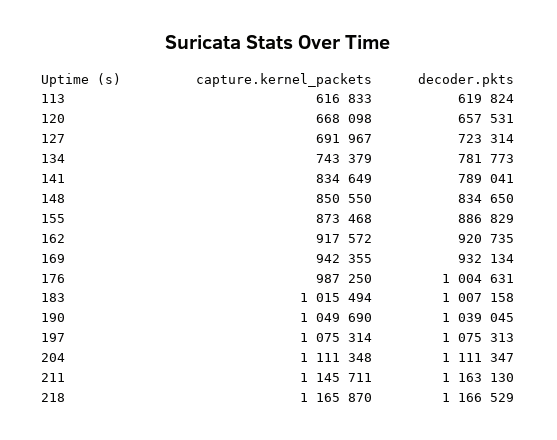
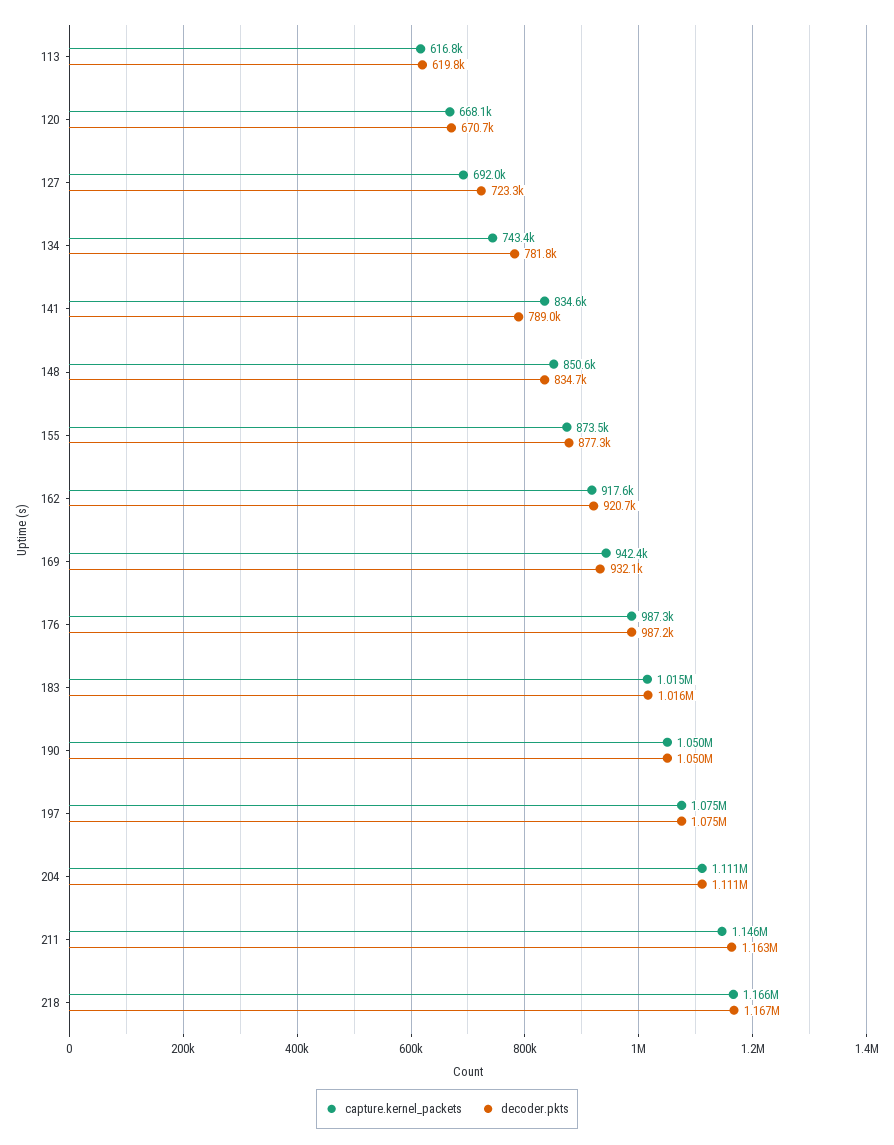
  {
    "capture.kernel_packets": {
      "113": 616833,
      "120": 668098,
      "127": 691967,
      "134": 743379,
      "141": 834649,
      "148": 850550,
      "155": 873468,
      "162": 917572,
      "169": 942355,
      "176": 987250,
      "183": 1015494,
      "190": 1049690,
      "197": 1075314,
      "204": 1111348,
      "211": 1145711,
      "218": 1165870
    },
    "decoder.pkts": {
      "113": 619824,
-     "120": 657531,
+     "120": 670700,
      "127": 723314,
      "134": 781773,
      "141": 789041,
      "148": 834650,
-     "155": 886829,
+     "155": 877300,
      "162": 920735,
      "169": 932134,
-     "176": 1004631,
+     "176": 987200,
-     "183": 1007158,
+     "183": 1016000,
-     "190": 1039045,
+     "190": 1050000,
      "197": 1075313,
      "204": 1111347,
      "211": 1163130,
      "218": 1166529
    }
  }

